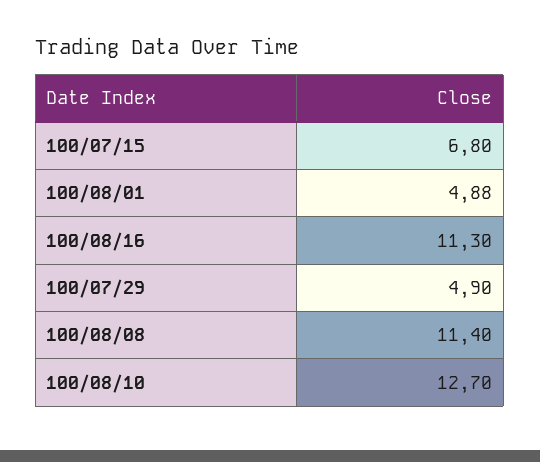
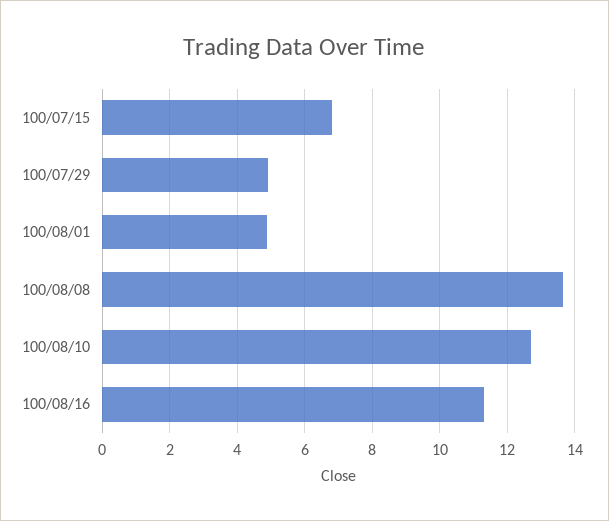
  {
    "100/07/15": 6.8,
    "100/08/01": 4.88,
    "100/08/16": 11.3,
    "100/07/29": 4.9,
-   "100/08/08": 11.4,
+   "100/08/08": 13.6,
    "100/08/10": 12.7
  }

